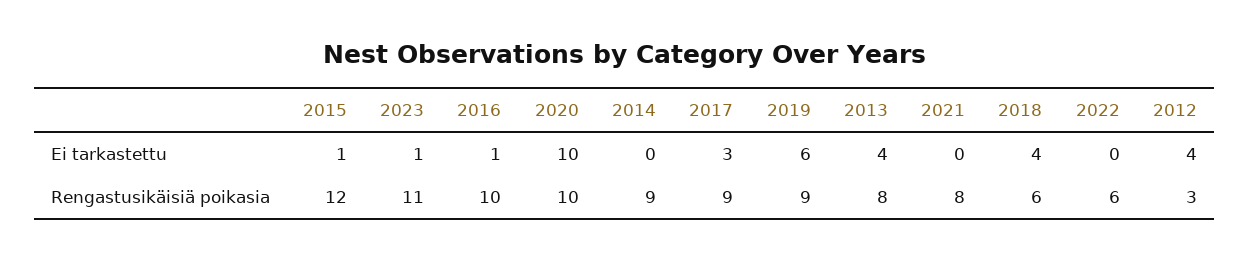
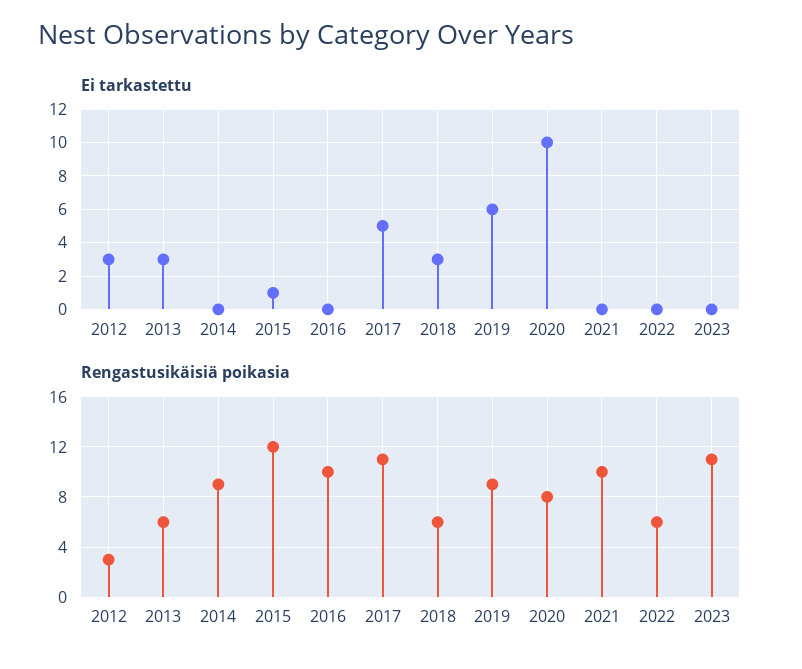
  {
    "Ei tarkastettu": {
      "2015": 1,
-     "2023": 1,
+     "2023": 0,
-     "2016": 1,
+     "2016": 0,
      "2020": 10,
      "2014": 0,
-     "2017": 3,
+     "2017": 5,
      "2019": 6,
-     "2013": 4,
+     "2013": 3,
      "2021": 0,
-     "2018": 4,
+     "2018": 3,
      "2022": 0,
-     "2012": 4
+     "2012": 3
    },
    "Rengastusikäisiä poikasia": {
      "2015": 12,
      "2023": 11,
      "2016": 10,
-     "2020": 10,
+     "2020": 8,
      "2014": 9,
-     "2017": 9,
+     "2017": 11,
      "2019": 9,
-     "2013": 8,
+     "2013": 6,
-     "2021": 8,
+     "2021": 10,
      "2018": 6,
      "2022": 6,
      "2012": 3
    }
  }

